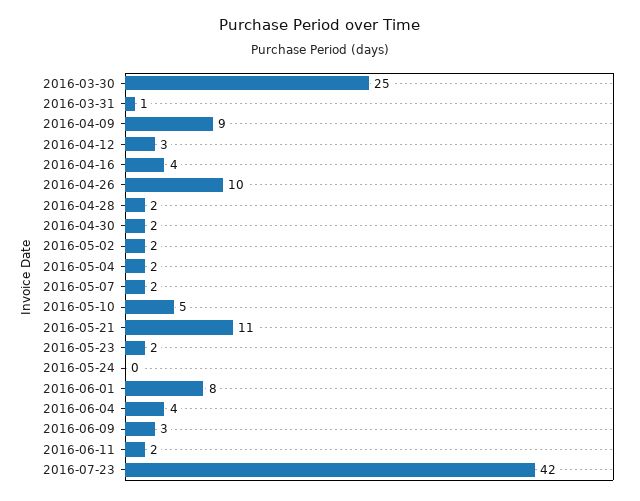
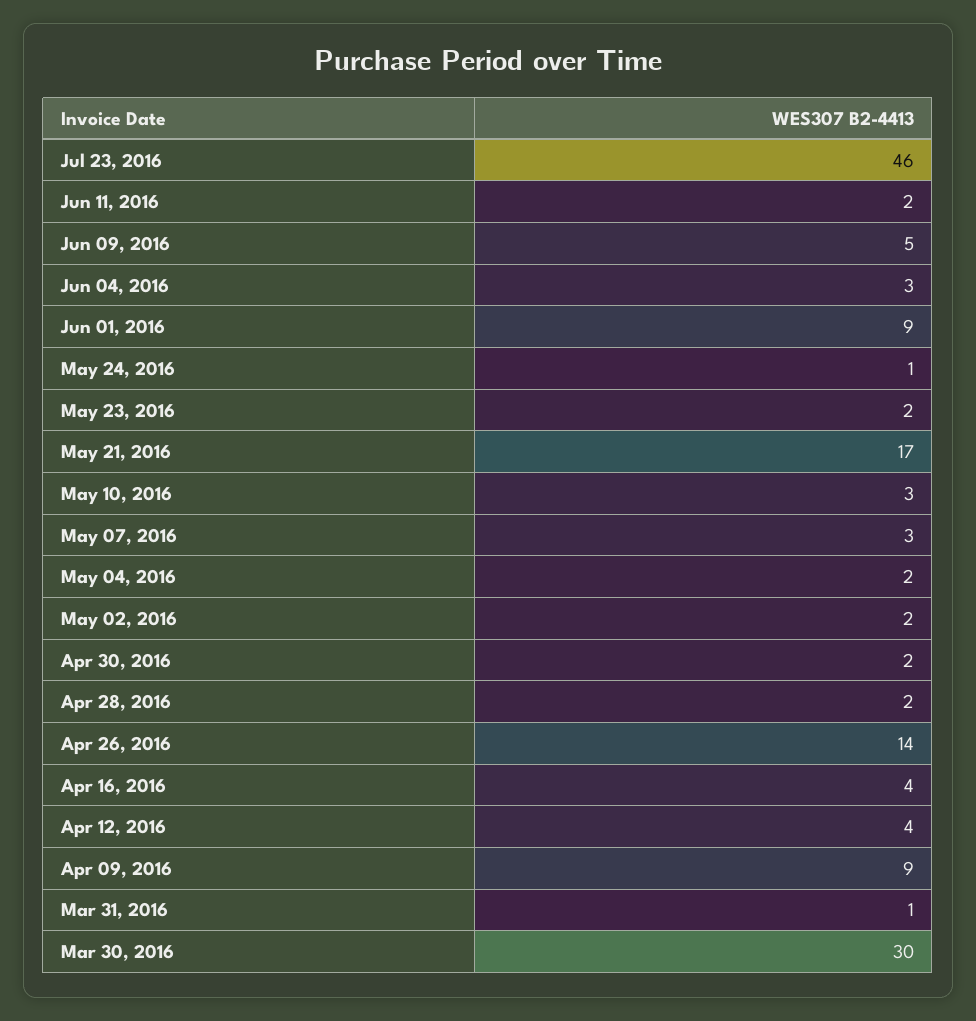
  {
-   "2016-03-30": 25,
+   "2016-03-30": 30,
    "2016-03-31": 1,
    "2016-04-09": 9,
-   "2016-04-12": 3,
+   "2016-04-12": 4,
    "2016-04-16": 4,
-   "2016-04-26": 10,
+   "2016-04-26": 14,
    "2016-04-28": 2,
    "2016-04-30": 2,
    "2016-05-02": 2,
    "2016-05-04": 2,
-   "2016-05-07": 2,
+   "2016-05-07": 3,
-   "2016-05-10": 5,
+   "2016-05-10": 3,
-   "2016-05-21": 11,
+   "2016-05-21": 17,
    "2016-05-23": 2,
-   "2016-05-24": 0,
+   "2016-05-24": 1,
-   "2016-06-01": 8,
+   "2016-06-01": 9,
-   "2016-06-04": 4,
+   "2016-06-04": 3,
-   "2016-06-09": 3,
+   "2016-06-09": 5,
    "2016-06-11": 2,
-   "2016-07-23": 42
+   "2016-07-23": 46
  }

